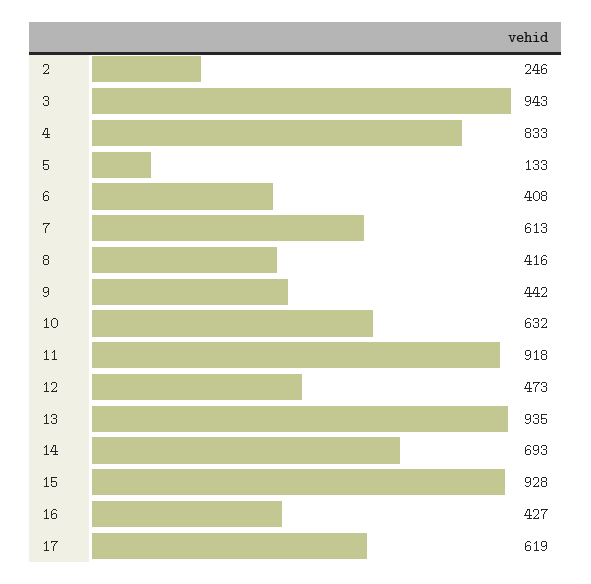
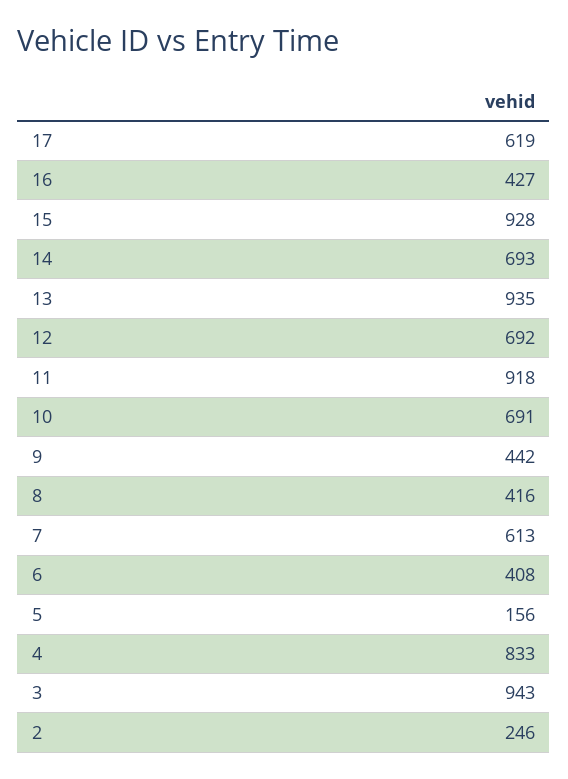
  {
    "2": 246,
    "3": 943,
    "4": 833,
-   "5": 133,
+   "5": 156,
    "6": 408,
    "7": 613,
    "8": 416,
    "9": 442,
-   "10": 632,
+   "10": 691,
    "11": 918,
-   "12": 473,
+   "12": 692,
    "13": 935,
    "14": 693,
    "15": 928,
    "16": 427,
    "17": 619
  }

